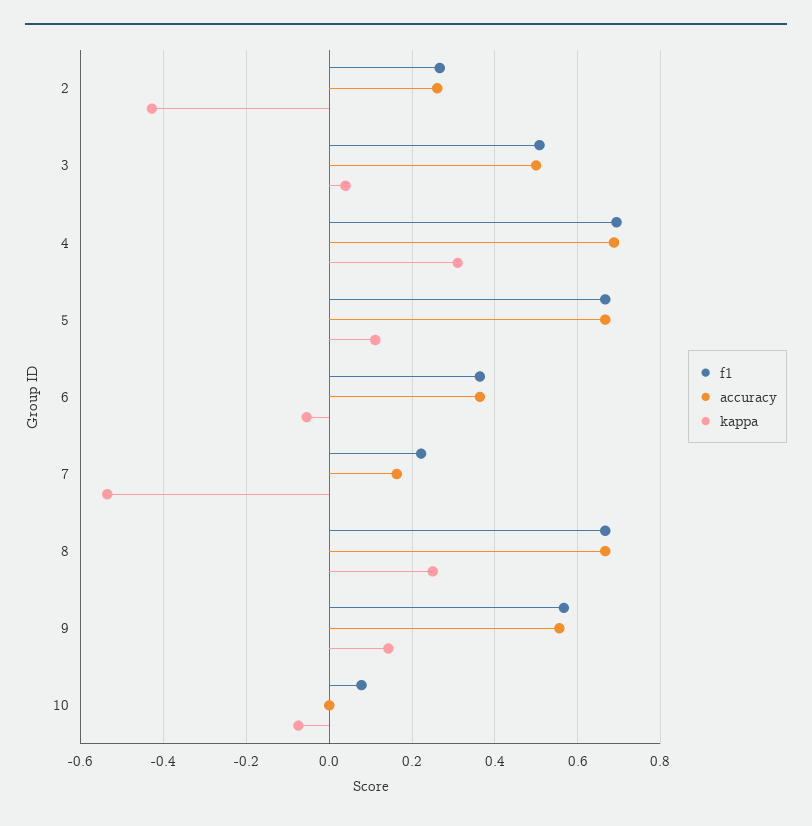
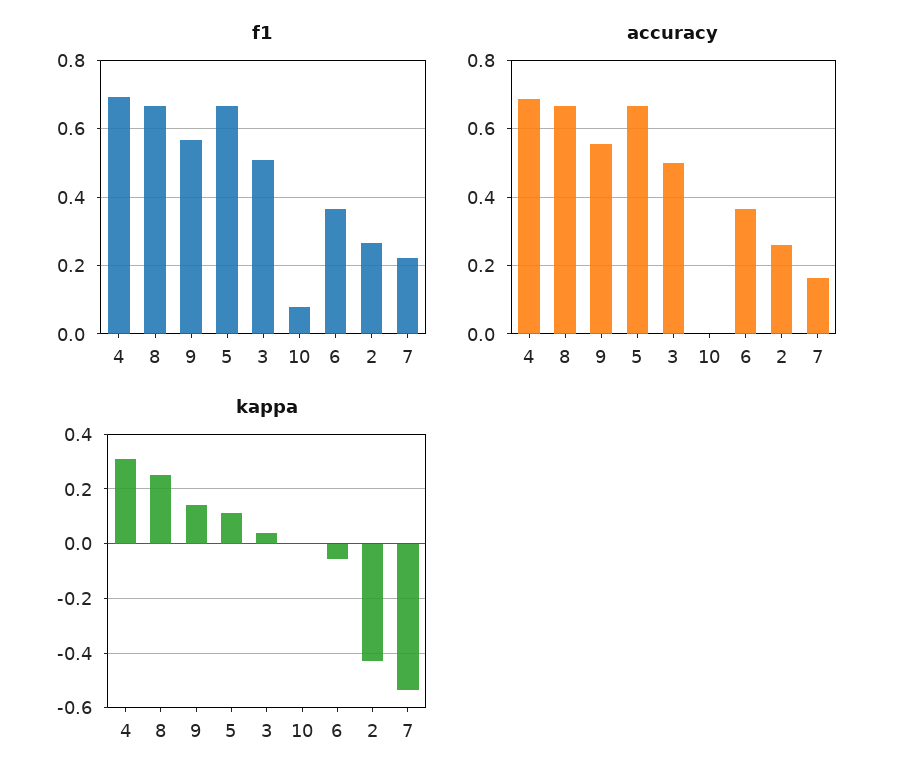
  {
    "f1": {
      "2": 0.26,
      "3": 0.5,
      "4": 0.7,
      "5": 0.66,
      "6": 0.36,
      "7": 0.22,
      "8": 0.66,
      "9": 0.56,
      "10": 0.08
    },
    "accuracy": {
      "2": 0.26,
      "3": 0.5,
      "4": 0.68,
      "5": 0.66,
      "6": 0.36,
      "7": 0.16,
      "8": 0.66,
      "9": 0.56,
      "10": 0
    },
    "kappa": {
      "2": -0.42,
      "3": 0.04,
      "4": 0.32,
      "5": 0.12,
      "6": -0.06,
      "7": -0.54,
      "8": 0.26,
      "9": 0.14,
-     "10": -0.08
+     "10": 0
    }
  }

